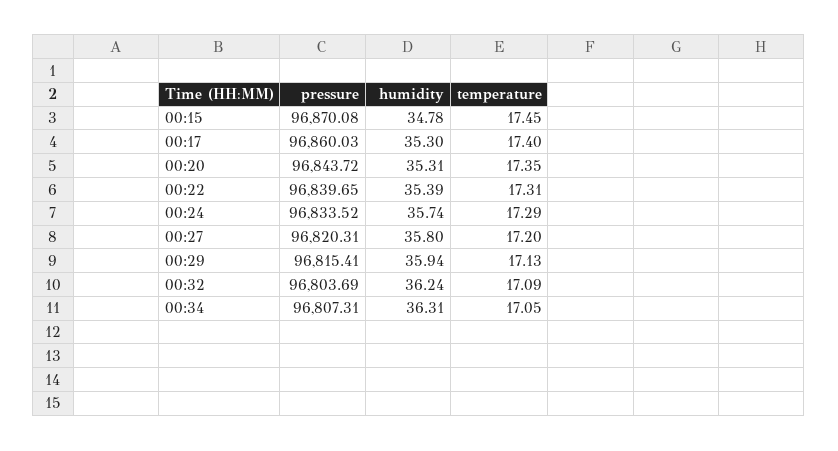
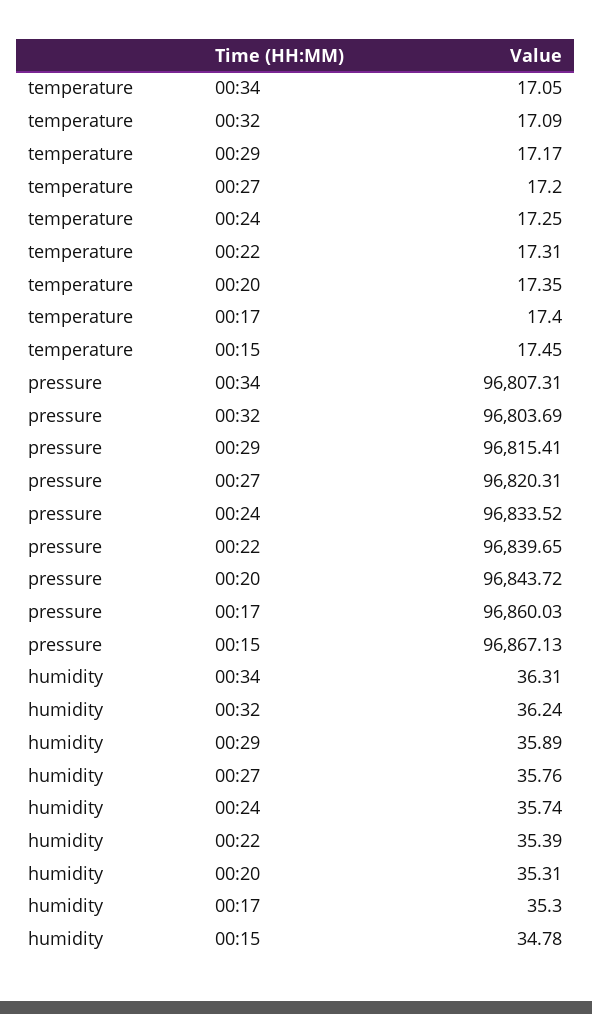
  {
    "pressure": {
-     "00:15": 96870.08,
+     "00:15": 96867.13,
      "00:17": 96860.03,
      "00:20": 96843.72,
      "00:22": 96839.65,
      "00:24": 96833.52,
      "00:27": 96820.31,
      "00:29": 96815.41,
      "00:32": 96803.69,
      "00:34": 96807.31
    },
    "humidity": {
      "00:15": 34.78,
      "00:17": 35.3,
      "00:20": 35.31,
      "00:22": 35.39,
      "00:24": 35.74,
-     "00:27": 35.8,
+     "00:27": 35.76,
-     "00:29": 35.94,
+     "00:29": 35.89,
      "00:32": 36.24,
      "00:34": 36.31
    },
    "temperature": {
      "00:15": 17.45,
      "00:17": 17.4,
      "00:20": 17.35,
      "00:22": 17.31,
-     "00:24": 17.29,
+     "00:24": 17.25,
      "00:27": 17.2,
-     "00:29": 17.13,
+     "00:29": 17.17,
      "00:32": 17.09,
      "00:34": 17.05
    }
  }

